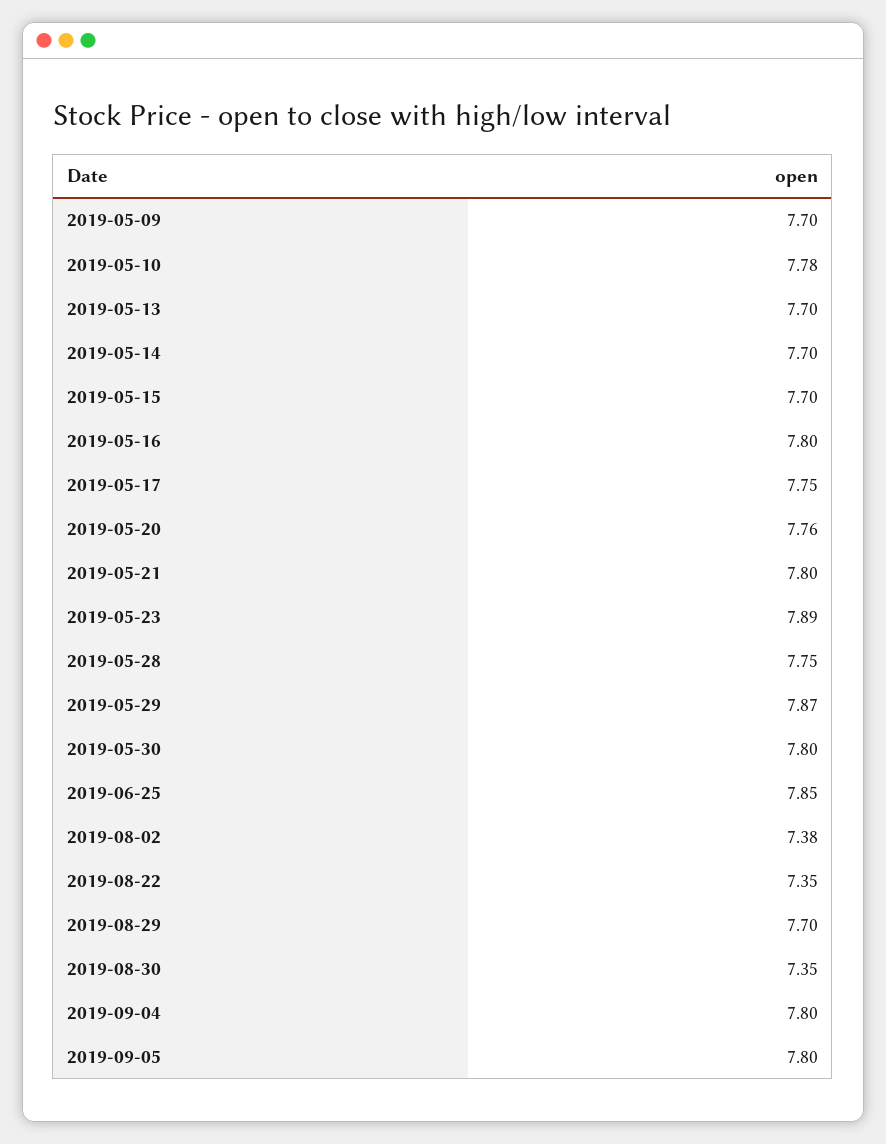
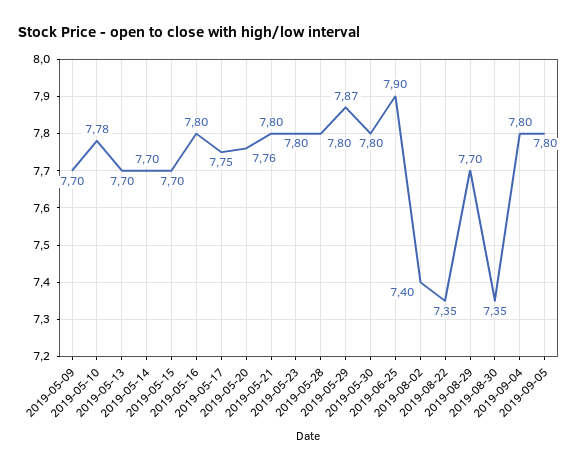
  {
    "2019-05-09": 7.7,
    "2019-05-10": 7.78,
    "2019-05-13": 7.7,
    "2019-05-14": 7.7,
    "2019-05-15": 7.7,
    "2019-05-16": 7.8,
    "2019-05-17": 7.75,
    "2019-05-20": 7.76,
    "2019-05-21": 7.8,
-   "2019-05-23": 7.89,
+   "2019-05-23": 7.8,
-   "2019-05-28": 7.75,
+   "2019-05-28": 7.8,
    "2019-05-29": 7.87,
    "2019-05-30": 7.8,
-   "2019-06-25": 7.85,
+   "2019-06-25": 7.9,
-   "2019-08-02": 7.38,
+   "2019-08-02": 7.4,
    "2019-08-22": 7.35,
    "2019-08-29": 7.7,
    "2019-08-30": 7.35,
    "2019-09-04": 7.8,
    "2019-09-05": 7.8
  }

